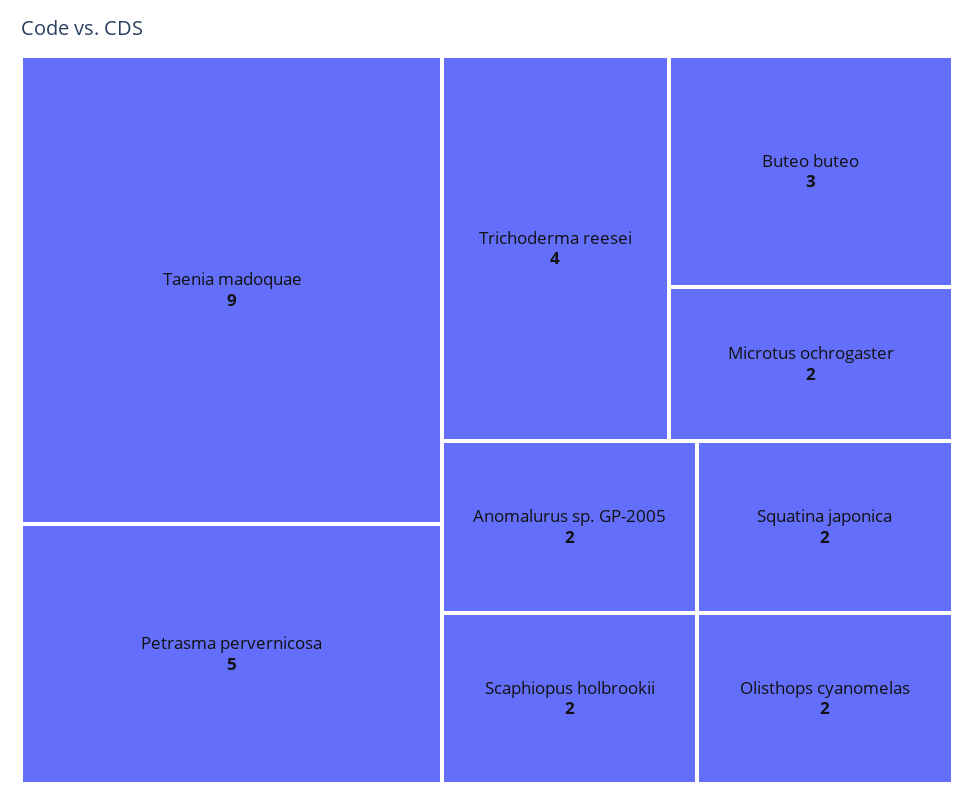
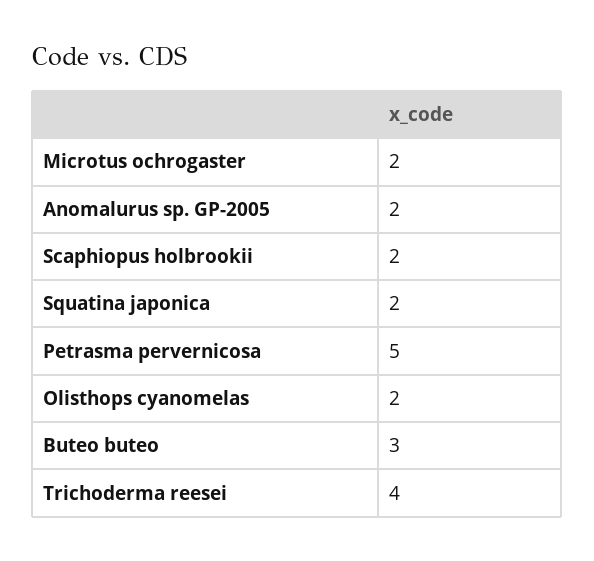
  {
-   "Taenia madoquae": 9,
    "Petrasma pervernicosa": 5,
    "Trichoderma reesei": 4,
    "Buteo buteo": 3,
    "Microtus ochrogaster": 2,
    "Anomalurus sp. GP-2005": 2,
    "Scaphiopus holbrookii": 2,
    "Squatina japonica": 2,
    "Olisthops cyanomelas": 2
  }

